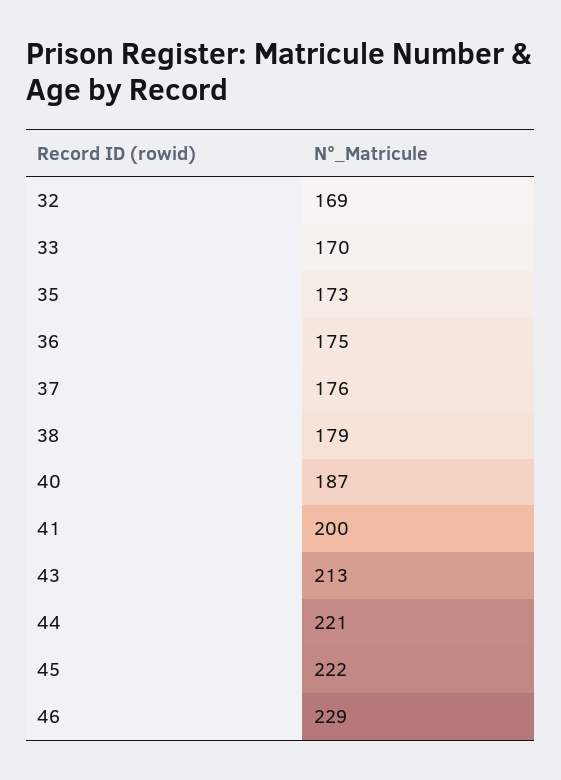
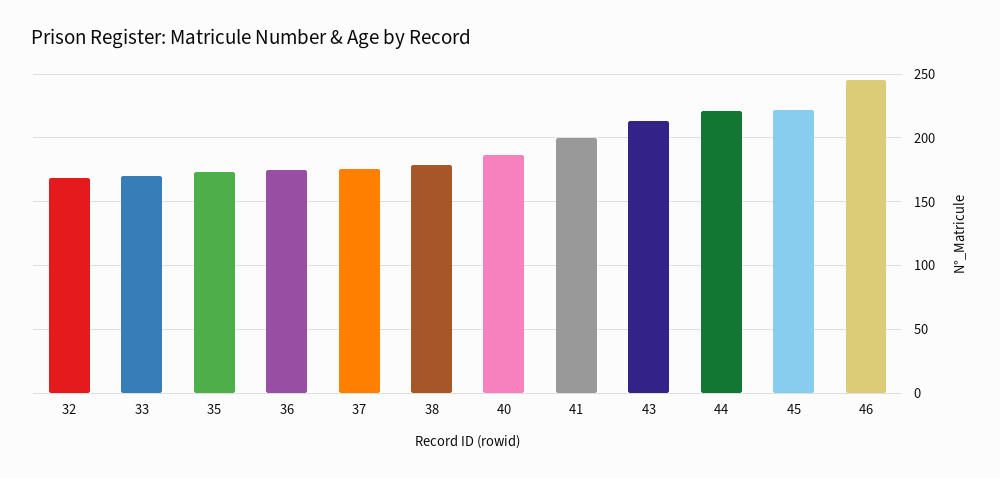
  {
    "32": 169,
    "33": 170,
    "35": 173,
    "36": 175,
    "37": 176,
    "38": 179,
    "40": 187,
    "41": 200,
    "43": 213,
    "44": 221,
    "45": 222,
-   "46": 229
+   "46": 245
  }

